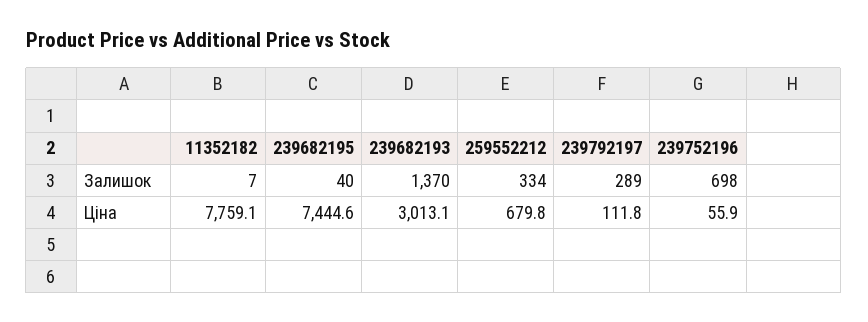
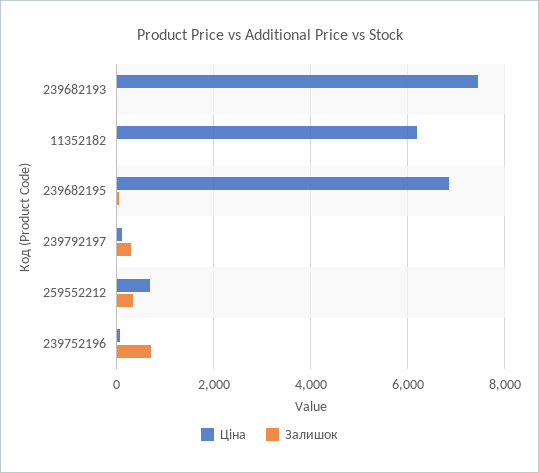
  {
    "Залишок": {
      "11352182": 7,
      "239682195": 40,
-     "239682193": 1370,
+     "239682193": 0,
      "259552212": 334,
      "239792197": 289,
      "239752196": 698
    },
    "Ціна": {
-     "11352182": 7759.1,
+     "11352182": 6200,
-     "239682195": 7444.6,
+     "239682195": 6800,
-     "239682193": 3013.1,
+     "239682193": 7400,
      "259552212": 679.8,
      "239792197": 111.8,
      "239752196": 55.9
    }
  }

